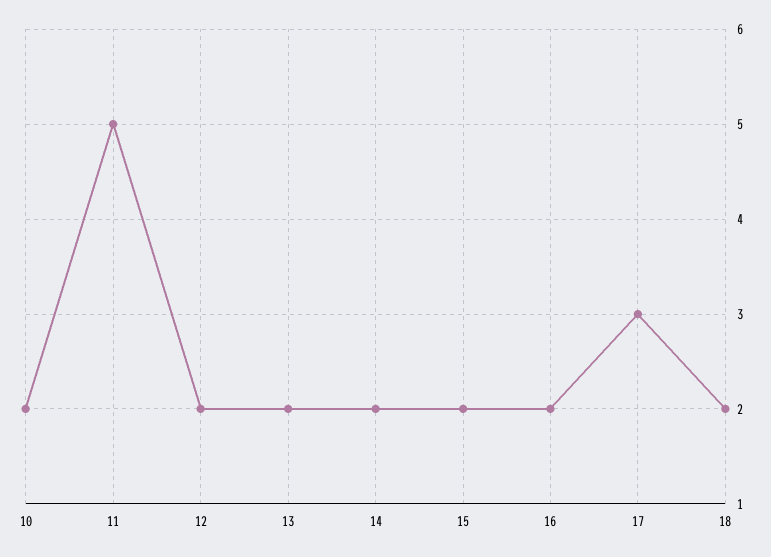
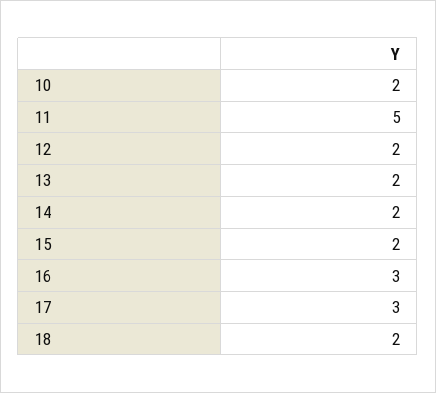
  {
    "10": 2,
    "11": 5,
    "12": 2,
    "13": 2,
    "14": 2,
    "15": 2,
-   "16": 2,
+   "16": 3,
    "17": 3,
    "18": 2
  }

